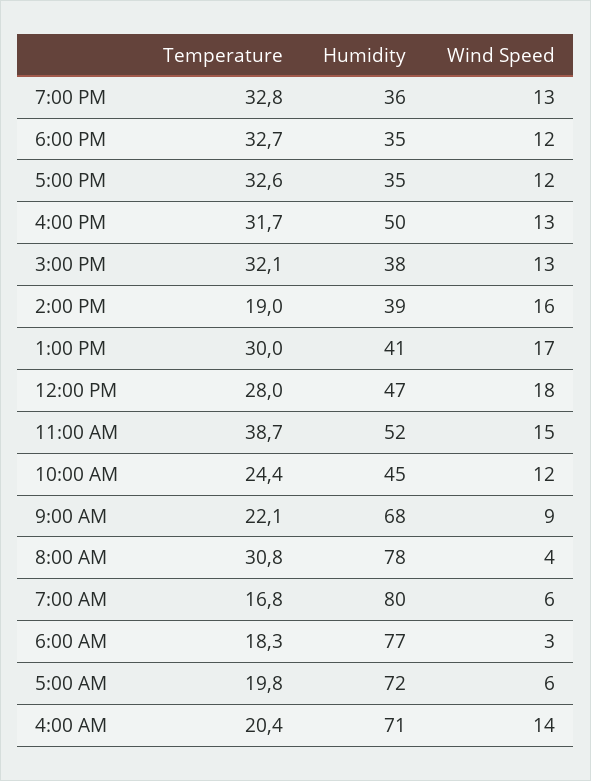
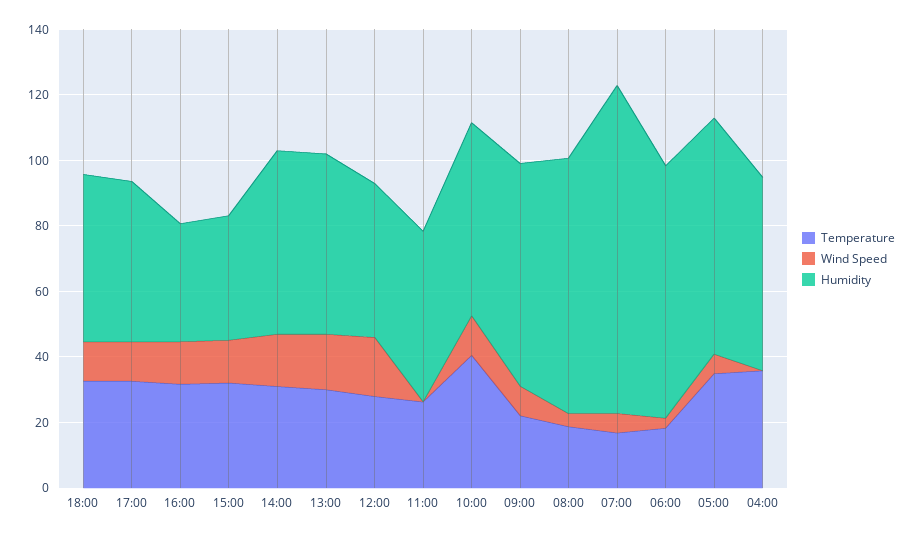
  {
    "Temperature": {
-     "7:00 PM": 32.8,
      "6:00 PM": 32.7,
      "5:00 PM": 32.6,
      "4:00 PM": 31.7,
      "3:00 PM": 32.1,
-     "2:00 PM": 19,
+     "2:00 PM": 30,
      "1:00 PM": 30,
      "12:00 PM": 28,
-     "11:00 AM": 38.7,
+     "11:00 AM": 25,
-     "10:00 AM": 24.4,
+     "10:00 AM": 40,
      "9:00 AM": 22.1,
-     "8:00 AM": 30.8,
+     "8:00 AM": 20,
      "7:00 AM": 16.8,
      "6:00 AM": 18.3,
-     "5:00 AM": 19.8,
+     "5:00 AM": 35,
-     "4:00 AM": 20.4
+     "4:00 AM": 35
    },
    "Humidity": {
-     "7:00 PM": 36,
-     "6:00 PM": 35,
+     "6:00 PM": 50,
-     "5:00 PM": 35,
+     "5:00 PM": 50,
-     "4:00 PM": 50,
+     "4:00 PM": 35,
      "3:00 PM": 38,
-     "2:00 PM": 39,
+     "2:00 PM": 55,
-     "1:00 PM": 41,
+     "1:00 PM": 55,
      "12:00 PM": 47,
      "11:00 AM": 52,
-     "10:00 AM": 45,
+     "10:00 AM": 60,
      "9:00 AM": 68,
      "8:00 AM": 78,
-     "7:00 AM": 80,
+     "7:00 AM": 100,
      "6:00 AM": 77,
      "5:00 AM": 72,
-     "4:00 AM": 71
+     "4:00 AM": 60
    },
    "Wind Speed": {
-     "7:00 PM": 13,
      "6:00 PM": 12,
      "5:00 PM": 12,
      "4:00 PM": 13,
      "3:00 PM": 13,
      "2:00 PM": 16,
      "1:00 PM": 17,
      "12:00 PM": 18,
-     "11:00 AM": 15,
+     "11:00 AM": 0,
      "10:00 AM": 12,
      "9:00 AM": 9,
      "8:00 AM": 4,
      "7:00 AM": 6,
      "6:00 AM": 3,
      "5:00 AM": 6,
-     "4:00 AM": 14
+     "4:00 AM": 0
    }
  }

